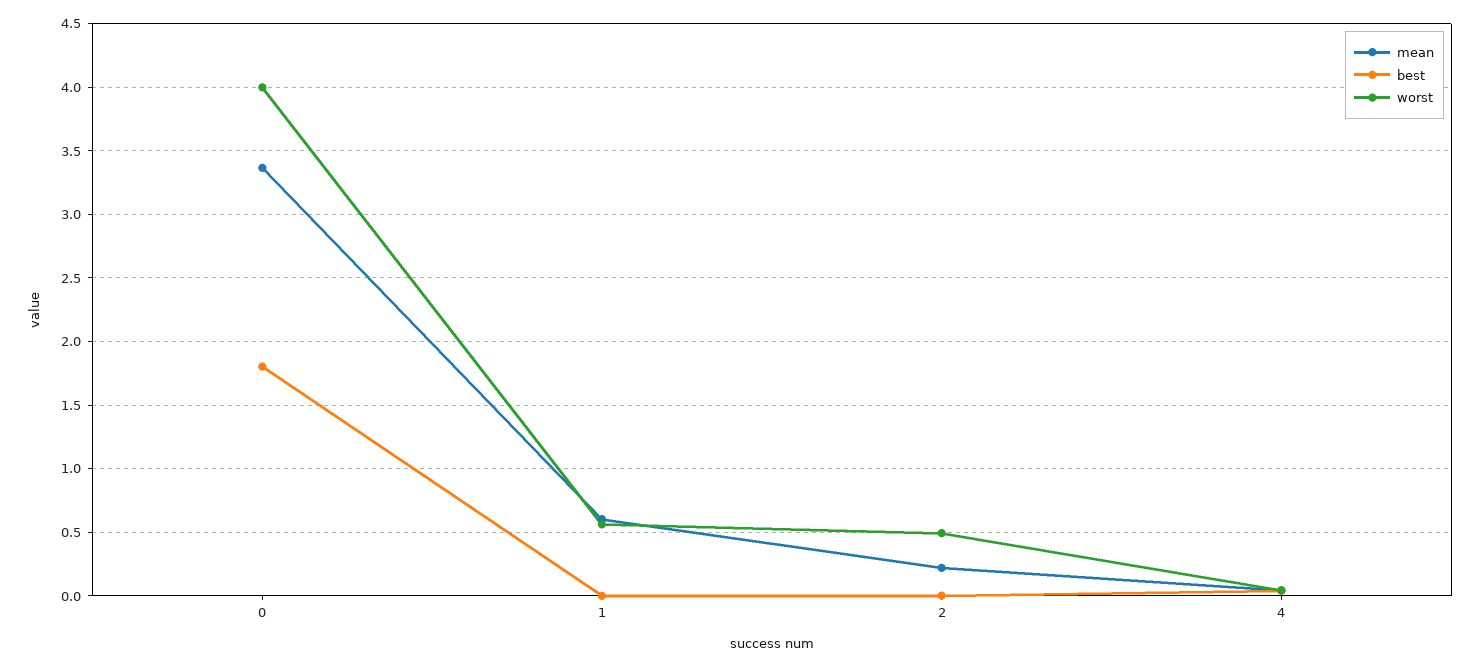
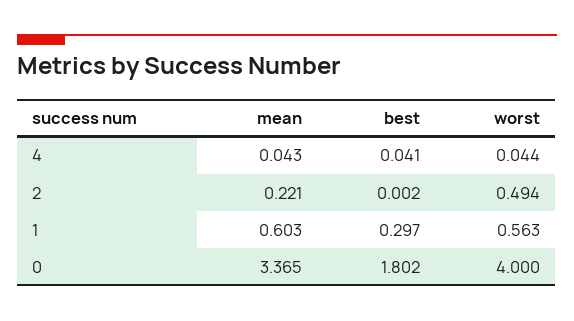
  {
    "mean": {
      "0": 3.365,
      "1": 0.603,
      "2": 0.221,
      "4": 0.043
    },
    "best": {
      "0": 1.802,
-     "1": 0,
+     "1": 0.297,
      "2": 0.002,
      "4": 0.041
    },
    "worst": {
      "0": 4,
      "1": 0.563,
      "2": 0.494,
      "4": 0.044
    }
  }

